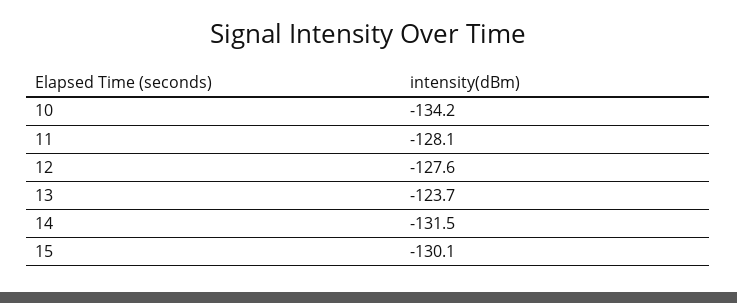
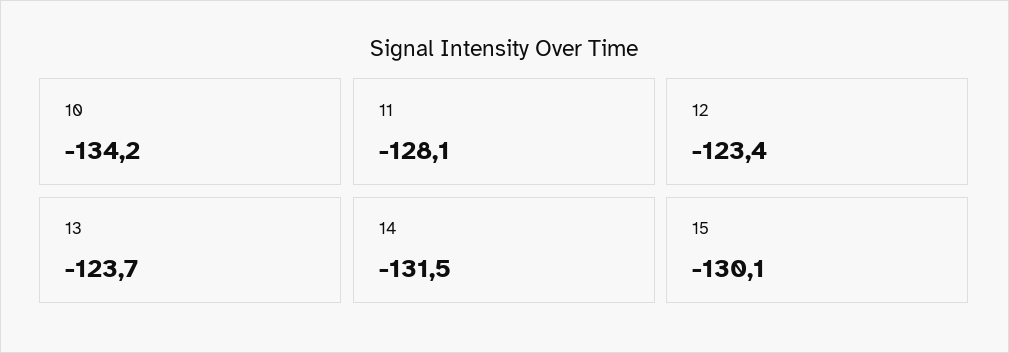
  {
    "10": -134.2,
    "11": -128.1,
-   "12": -127.6,
+   "12": -123.4,
    "13": -123.7,
    "14": -131.5,
    "15": -130.1
  }

